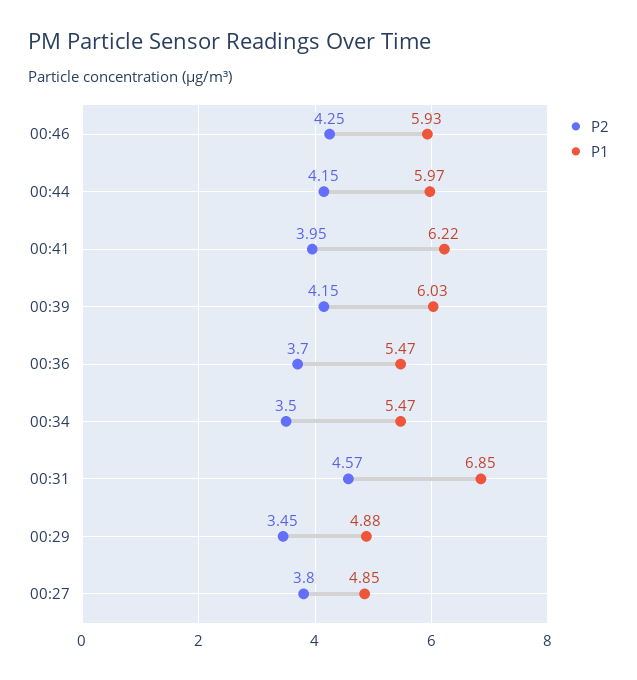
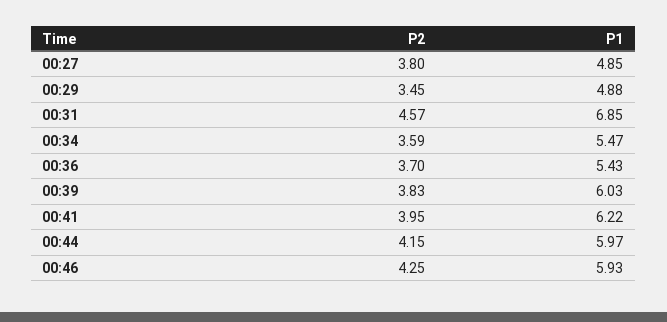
  {
    "P2": {
      "00:46": 4.25,
      "00:44": 4.15,
      "00:41": 3.95,
-     "00:39": 4.15,
+     "00:39": 3.83,
      "00:36": 3.7,
-     "00:34": 3.5,
+     "00:34": 3.59,
      "00:31": 4.57,
      "00:29": 3.45,
      "00:27": 3.8
    },
    "P1": {
      "00:46": 5.93,
      "00:44": 5.97,
      "00:41": 6.22,
      "00:39": 6.03,
-     "00:36": 5.47,
+     "00:36": 5.43,
      "00:34": 5.47,
      "00:31": 6.85,
      "00:29": 4.88,
      "00:27": 4.85
    }
  }

